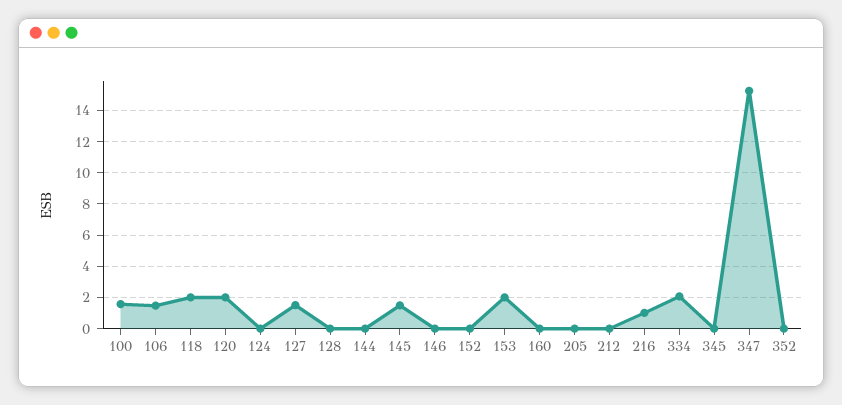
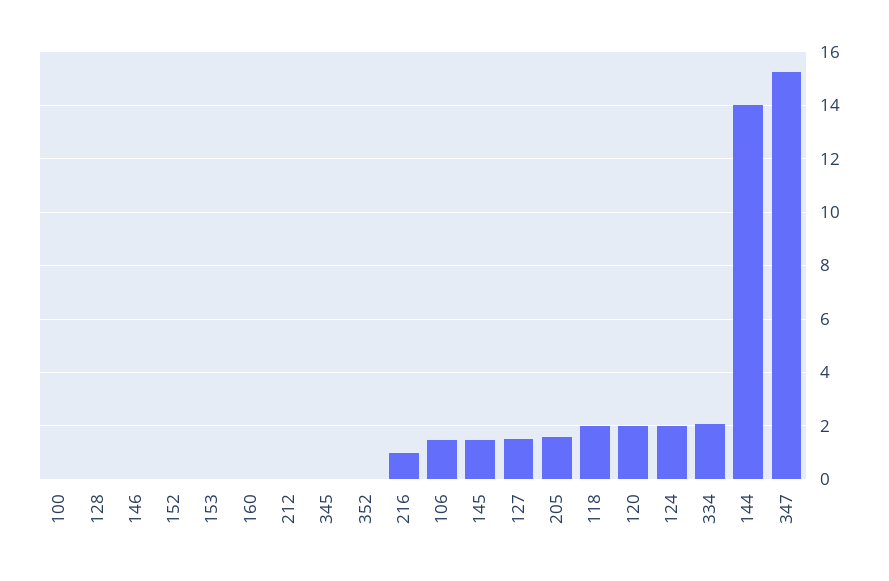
  {
-   "100": 1.5,
+   "100": 0,
    "106": 1.5,
    "118": 2,
    "120": 2,
-   "124": 0,
+   "124": 2,
    "127": 1.5,
    "128": 0,
-   "144": 0,
+   "144": 14,
    "145": 1.5,
    "146": 0,
    "152": 0,
-   "153": 2,
+   "153": 0,
    "160": 0,
-   "205": 0,
+   "205": 1.5,
    "212": 0,
    "216": 1,
    "334": 2,
    "345": 0,
    "347": 15.25,
    "352": 0
  }

